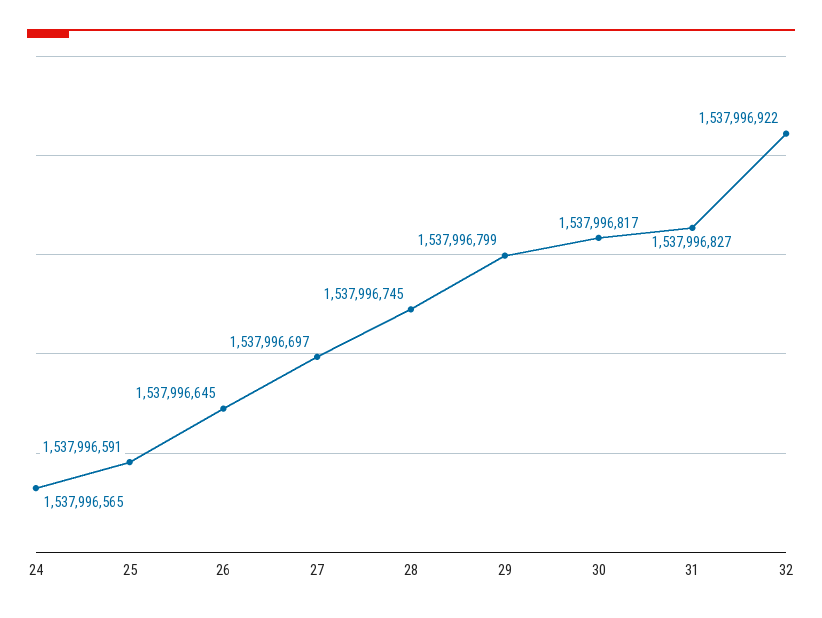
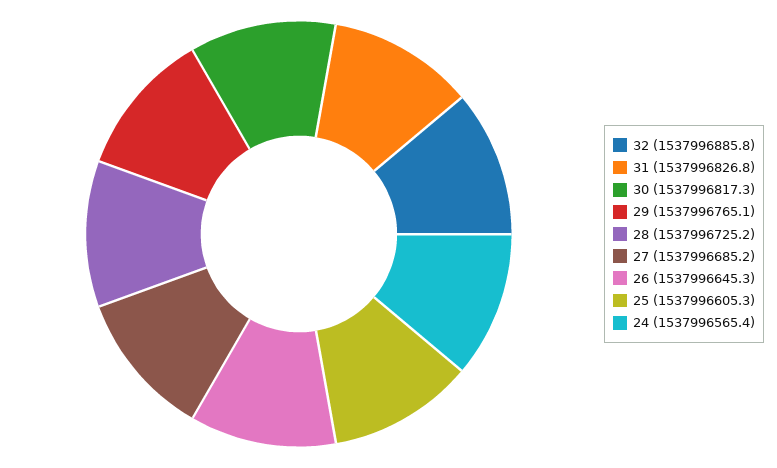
  {
    "24": 1537996565.4,
-   "25": 1537996591,
+   "25": 1537996605.3,
    "26": 1537996645.3,
-   "27": 1537996697,
+   "27": 1537996685.2,
-   "28": 1537996745,
+   "28": 1537996725.2,
-   "29": 1537996799,
+   "29": 1537996765.1,
    "30": 1537996817.3,
    "31": 1537996826.8,
-   "32": 1537996922
+   "32": 1537996885.8
  }

